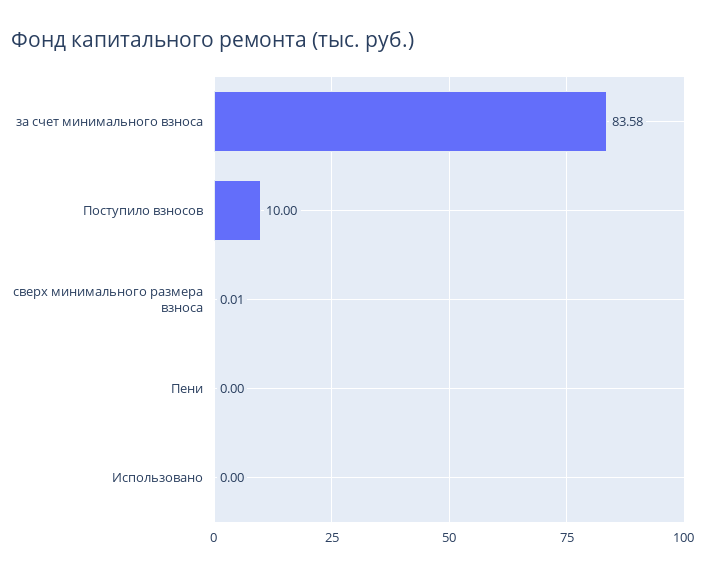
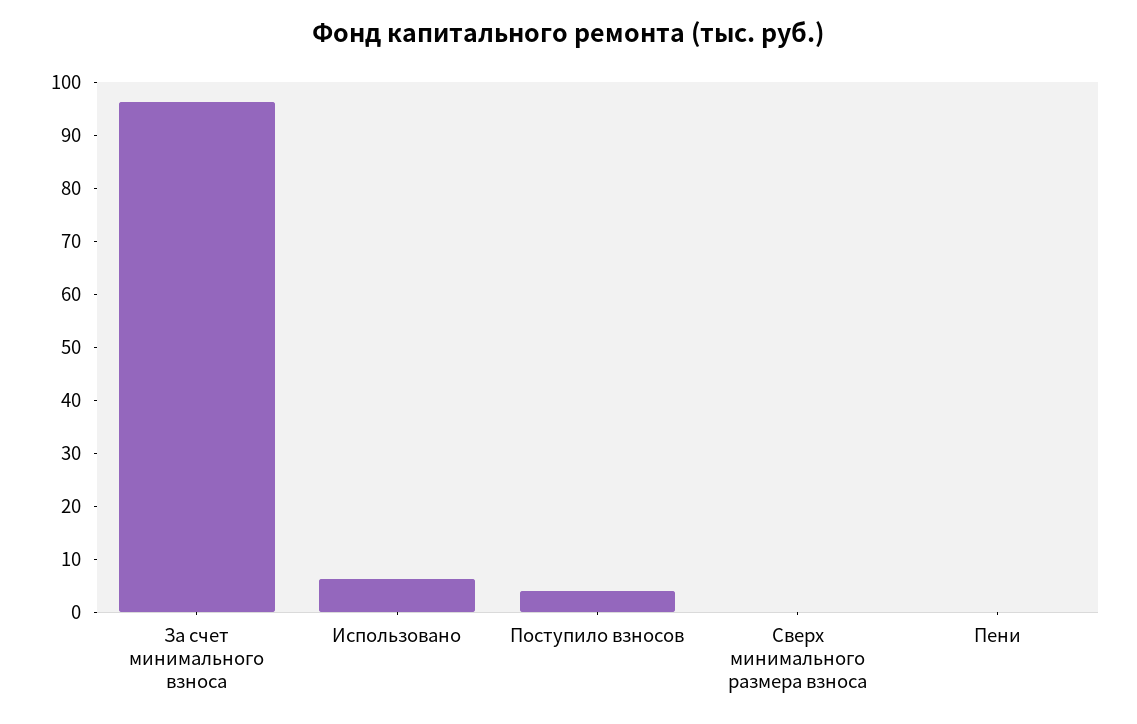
  {
-   "за счет минимального взноса": 83.58,
+   "за счет минимального взноса": 96,
-   "Поступило взносов": 10,
+   "Поступило взносов": 4,
    "сверх минимального размера взноса": 0.01,
    "Пени": 0,
-   "Использовано": 0
+   "Использовано": 6
  }

